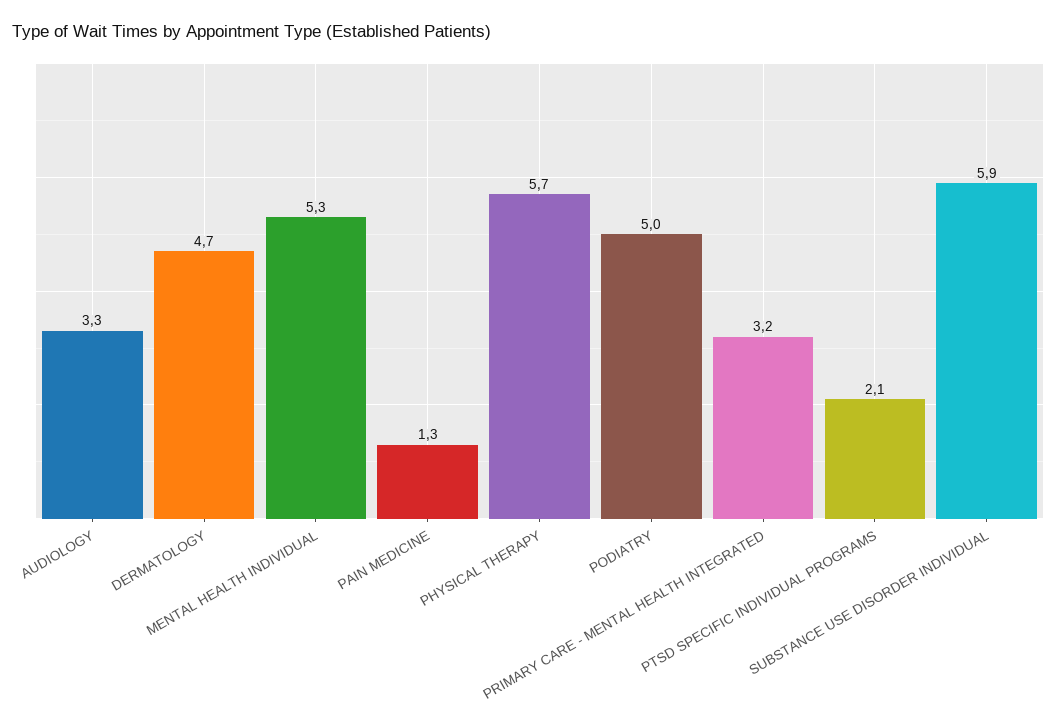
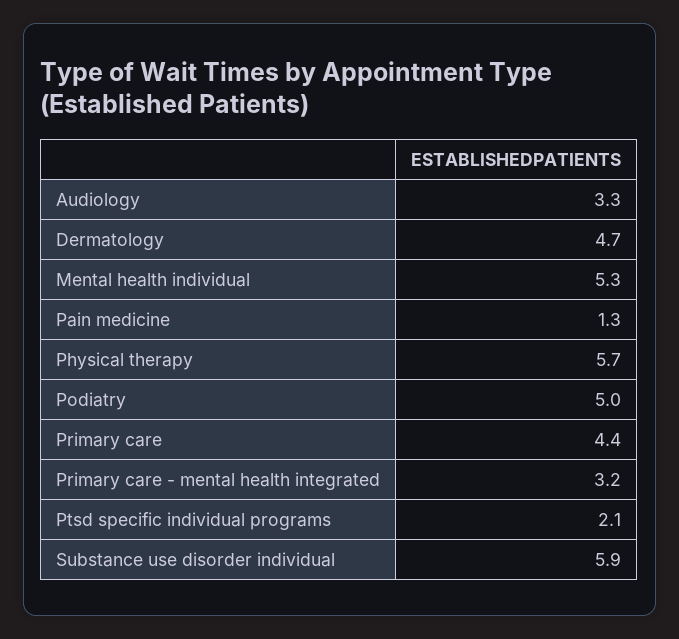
  {
    "AUDIOLOGY": 3.3,
    "DERMATOLOGY": 4.7,
    "MENTAL HEALTH INDIVIDUAL": 5.3,
    "PAIN MEDICINE": 1.3,
    "PHYSICAL THERAPY": 5.7,
    "PODIATRY": 5,
    "PRIMARY CARE - MENTAL HEALTH INTEGRATED": 3.2,
    "PTSD SPECIFIC INDIVIDUAL PROGRAMS": 2.1,
-   "SUBSTANCE USE DISORDER INDIVIDUAL": 5.9
+   "SUBSTANCE USE DISORDER INDIVIDUAL": 5.9,
+   "Primary care": 4.4
  }

